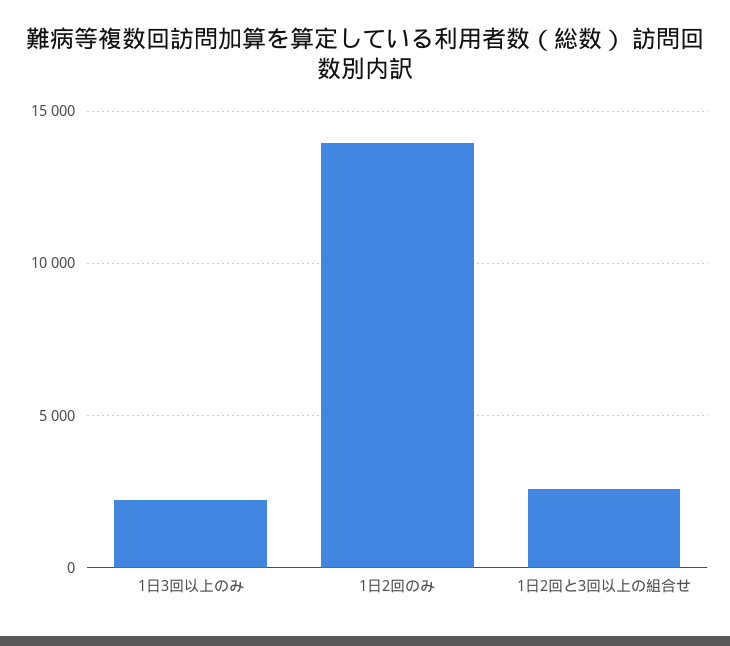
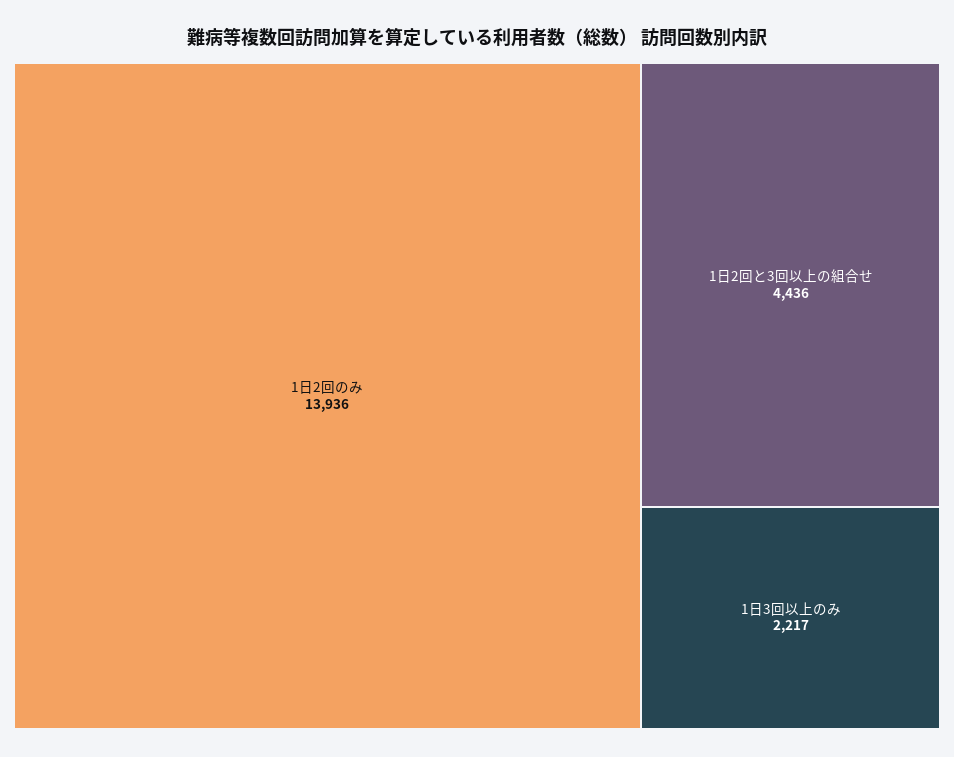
  {
    "1日3回以上のみ": 2217,
    "1日2回のみ": 13936,
-   "1日2回と3回以上の組合せ": 2500
+   "1日2回と3回以上の組合せ": 4436
  }

